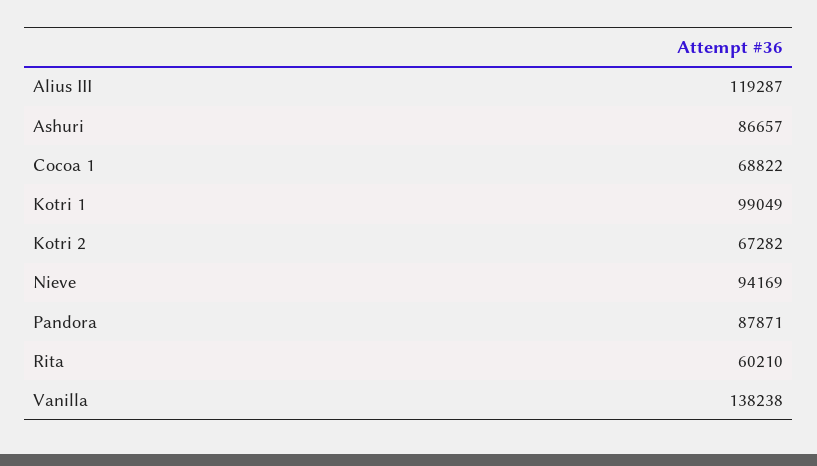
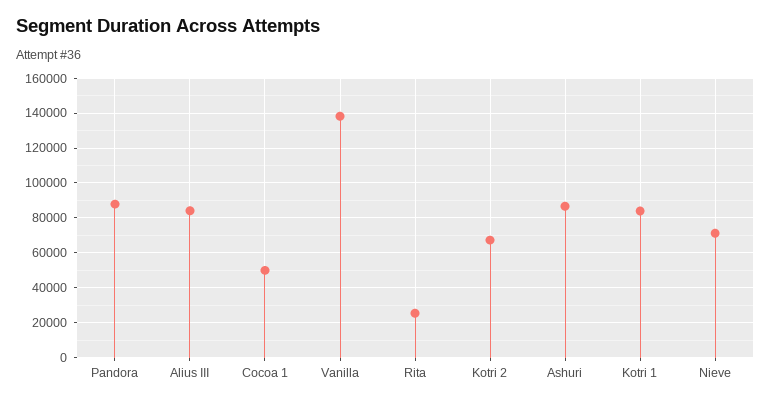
  {
-   "Alius III": 119287,
+   "Alius III": 85000,
    "Ashuri": 86657,
-   "Cocoa 1": 68822,
+   "Cocoa 1": 50000,
-   "Kotri 1": 99049,
+   "Kotri 1": 85000,
    "Kotri 2": 67282,
-   "Nieve": 94169,
+   "Nieve": 70000,
    "Pandora": 87871,
-   "Rita": 60210,
+   "Rita": 25000,
    "Vanilla": 138238
  }

